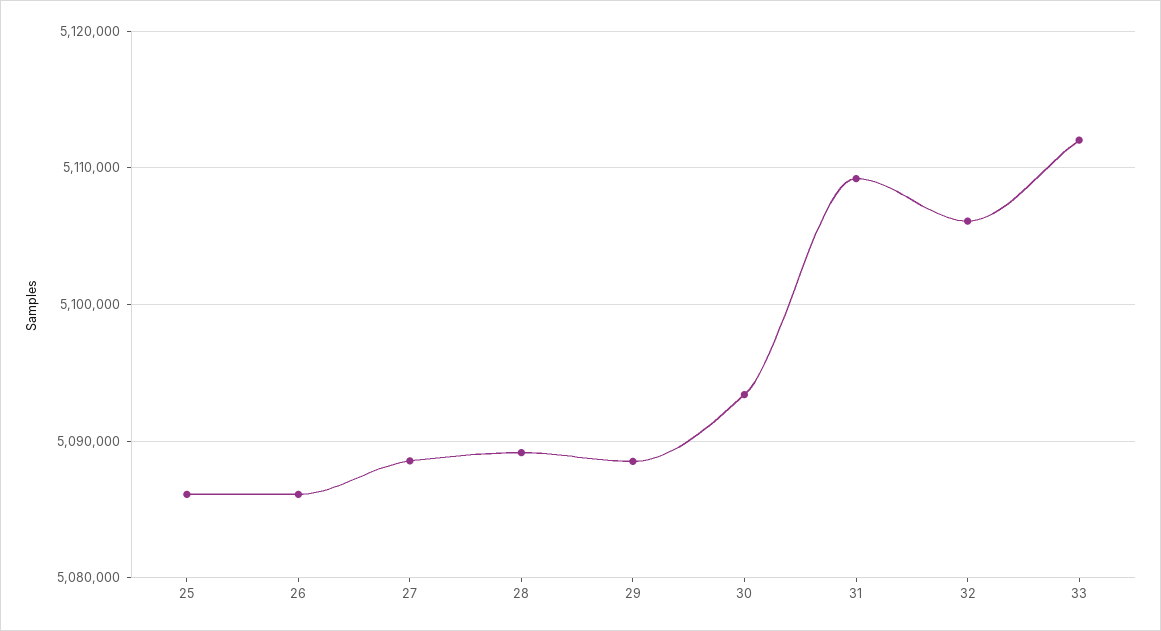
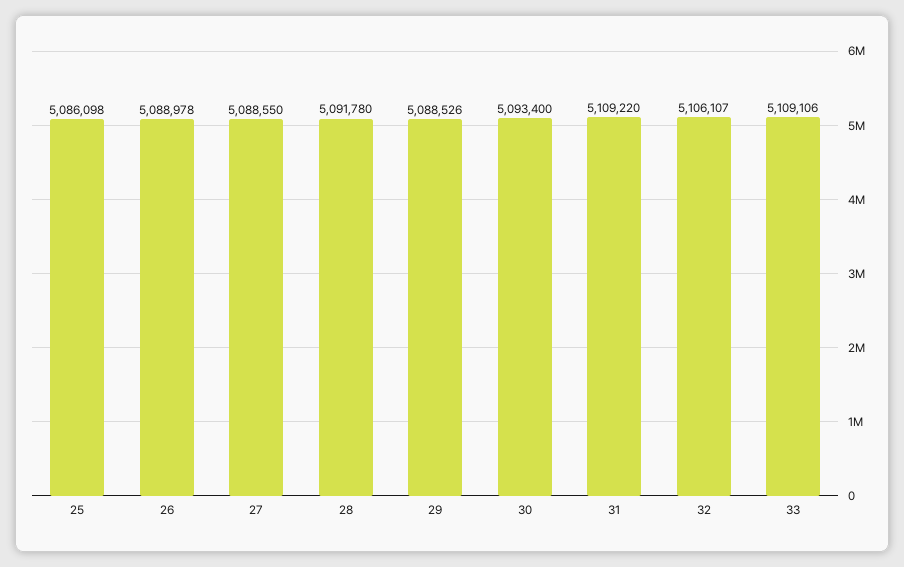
  {
    "25": 5086098,
-   "26": 5086000,
+   "26": 5088978,
    "27": 5088550,
-   "28": 5089000,
+   "28": 5091780,
    "29": 5088526,
    "30": 5093400,
    "31": 5109220,
    "32": 5106107,
-   "33": 5112000
+   "33": 5109106
  }

